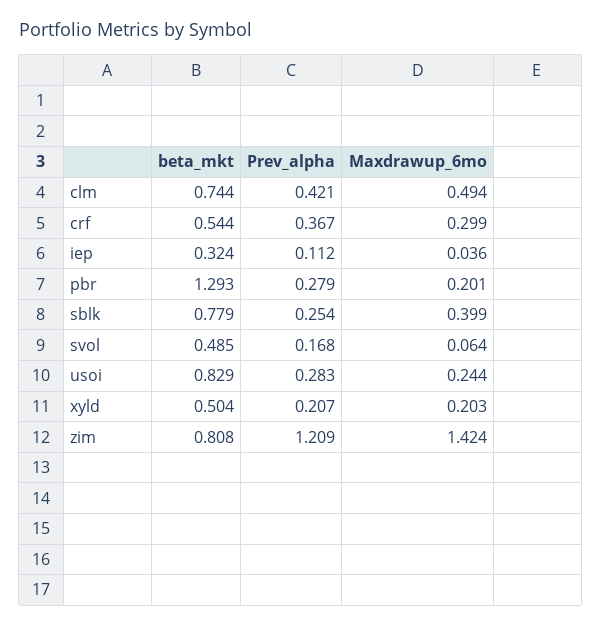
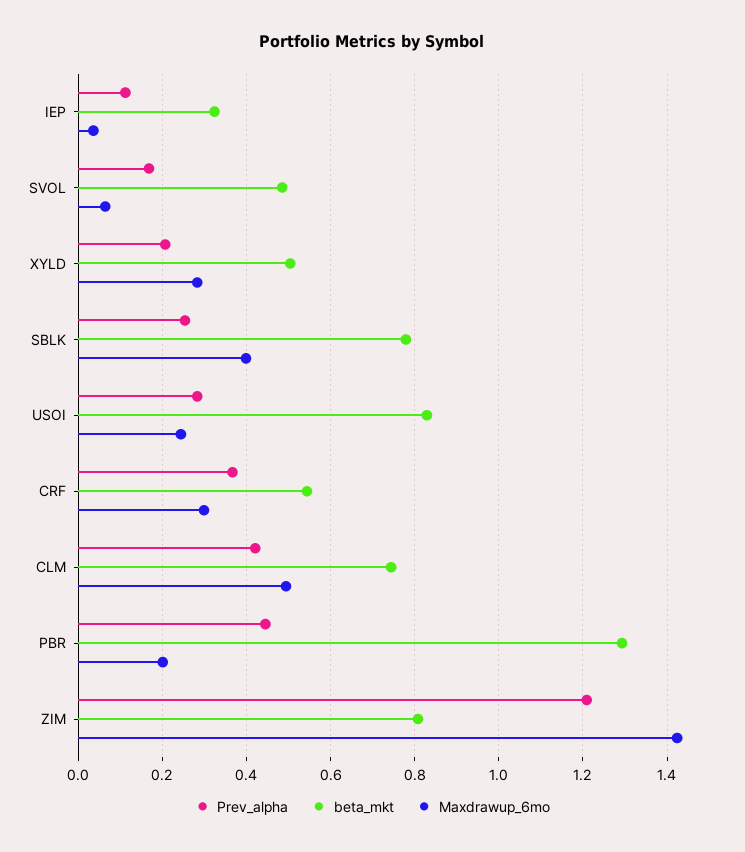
  {
    "beta_mkt": {
      "clm": 0.744,
      "crf": 0.544,
      "iep": 0.324,
      "pbr": 1.293,
      "sblk": 0.779,
      "svol": 0.485,
      "usoi": 0.829,
      "xyld": 0.504,
      "zim": 0.808
    },
    "Prev_alpha": {
      "clm": 0.421,
      "crf": 0.367,
      "iep": 0.112,
-     "pbr": 0.279,
+     "pbr": 0.44,
      "sblk": 0.254,
      "svol": 0.168,
      "usoi": 0.283,
      "xyld": 0.207,
      "zim": 1.209
    },
    "Maxdrawup_6mo": {
      "clm": 0.494,
      "crf": 0.299,
      "iep": 0.036,
      "pbr": 0.201,
      "sblk": 0.399,
      "svol": 0.064,
      "usoi": 0.244,
-     "xyld": 0.203,
+     "xyld": 0.28,
      "zim": 1.424
    }
  }

